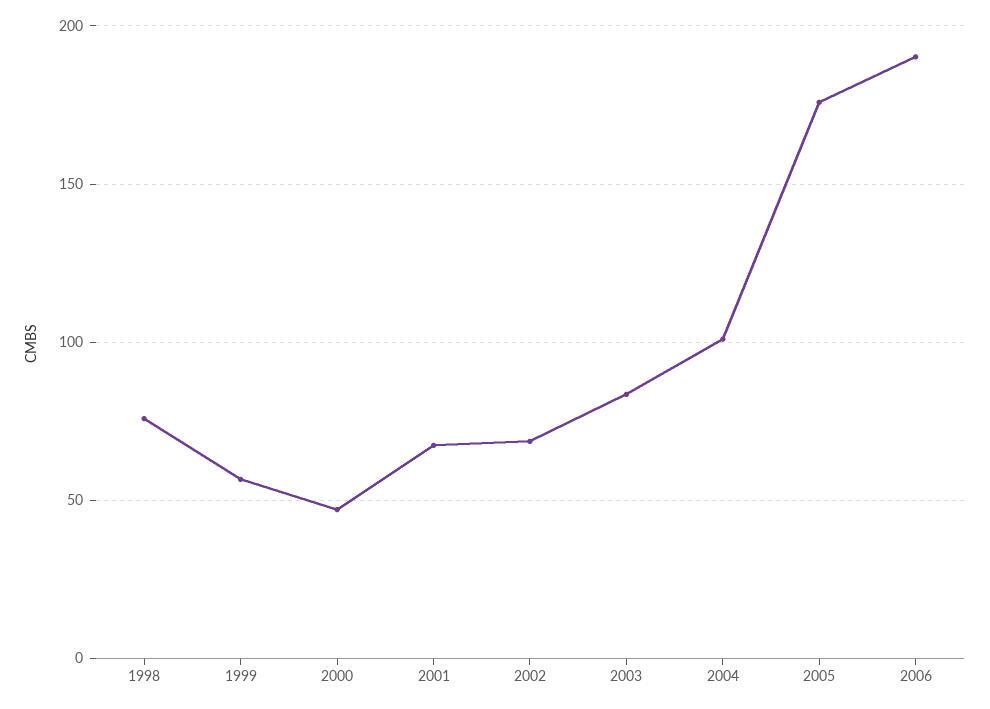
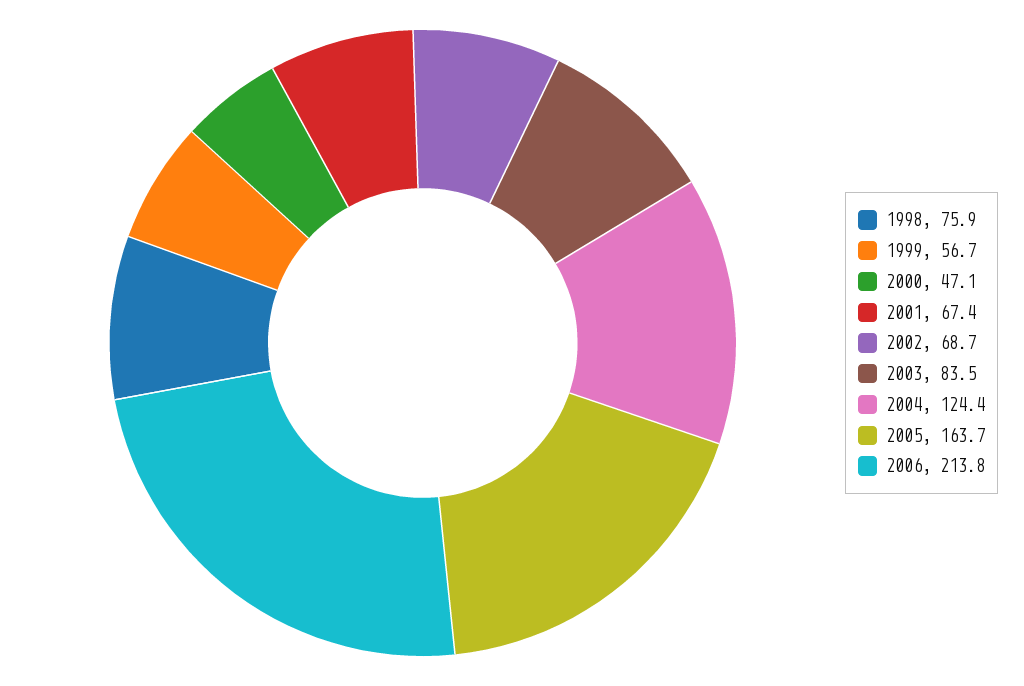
  {
    "1998": 75.9,
    "1999": 56.7,
    "2000": 47.1,
    "2001": 67.4,
    "2002": 68.7,
    "2003": 83.5,
-   "2004": 100,
+   "2004": 124.4,
-   "2005": 175,
+   "2005": 163.7,
-   "2006": 190
+   "2006": 213.8
  }

